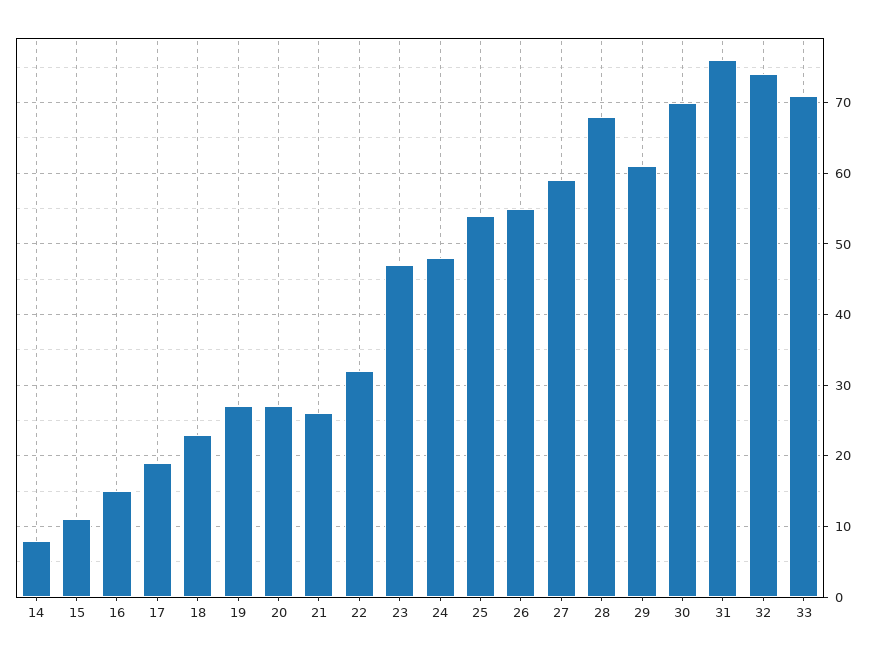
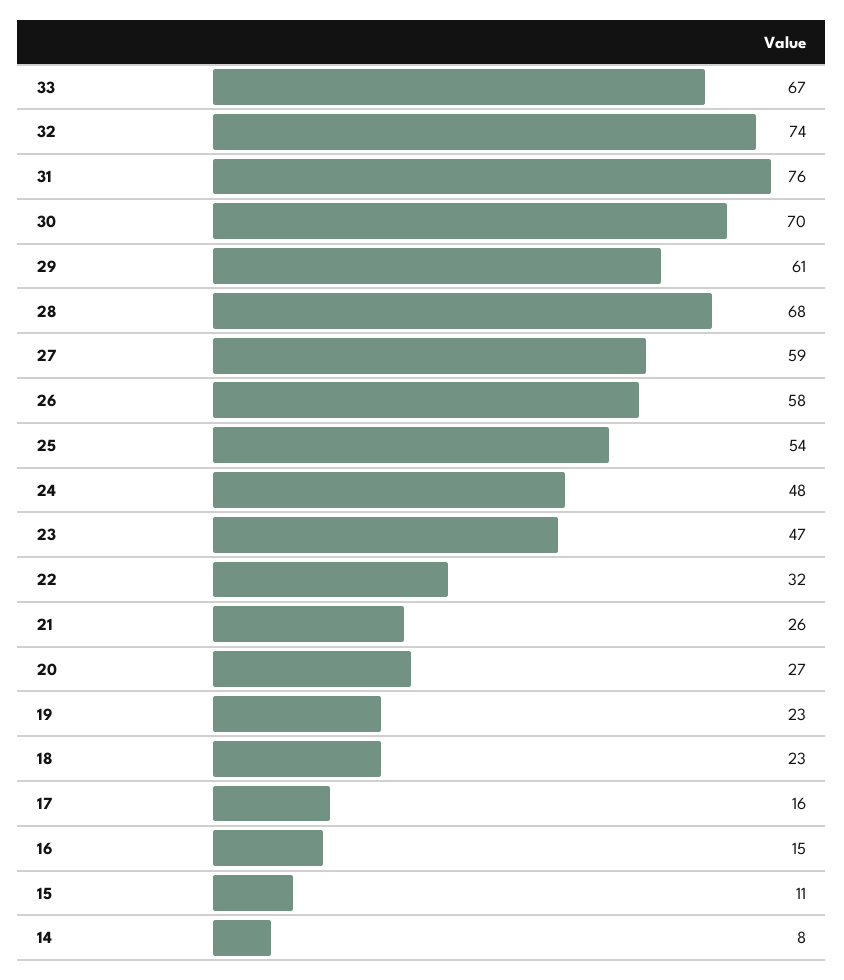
  {
    "14": 8,
    "15": 11,
    "16": 15,
-   "17": 19,
+   "17": 16,
    "18": 23,
-   "19": 27,
+   "19": 23,
    "20": 27,
    "21": 26,
    "22": 32,
    "23": 47,
    "24": 48,
    "25": 54,
-   "26": 55,
+   "26": 58,
    "27": 59,
    "28": 68,
    "29": 61,
    "30": 70,
    "31": 76,
    "32": 74,
-   "33": 71
+   "33": 67
  }

